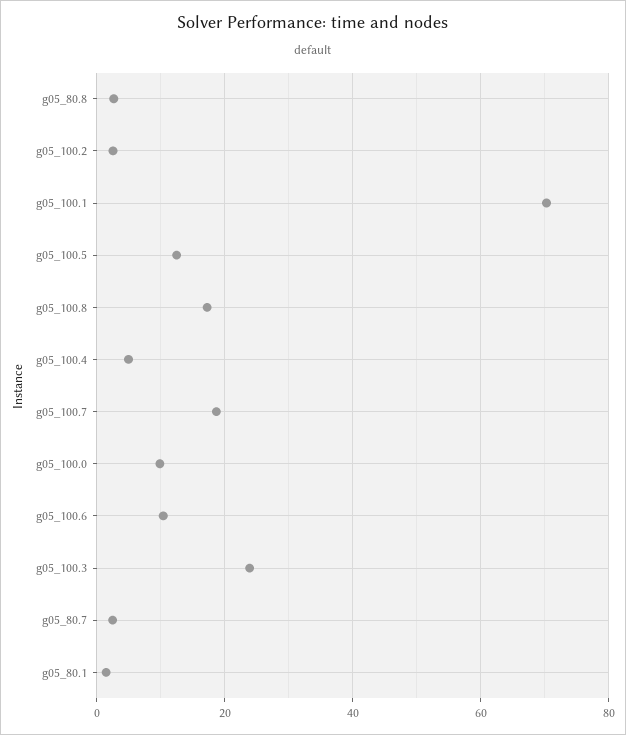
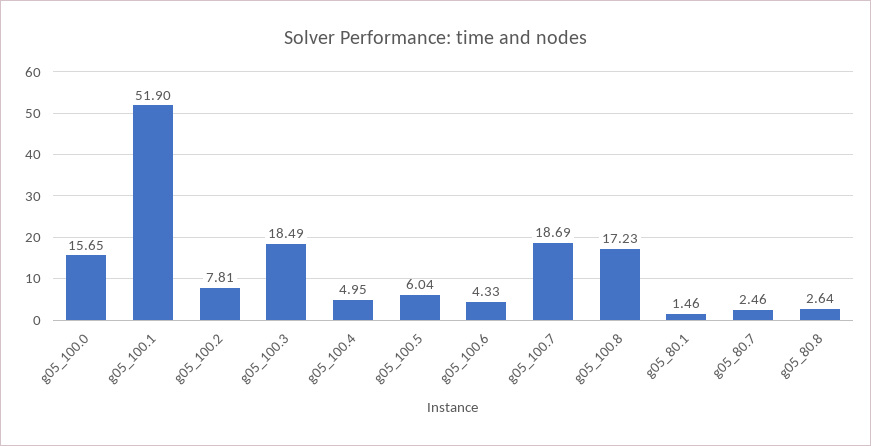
  {
    "g05_80.8": 2.64,
-   "g05_100.2": 2,
+   "g05_100.2": 7.81,
-   "g05_100.1": 70,
+   "g05_100.1": 51.9,
-   "g05_100.5": 12,
+   "g05_100.5": 6.04,
    "g05_100.8": 17.23,
    "g05_100.4": 4.95,
    "g05_100.7": 18.69,
-   "g05_100.0": 10,
+   "g05_100.0": 15.65,
-   "g05_100.6": 10,
+   "g05_100.6": 4.33,
-   "g05_100.3": 24,
+   "g05_100.3": 18.49,
    "g05_80.7": 2.46,
    "g05_80.1": 1.46
  }

